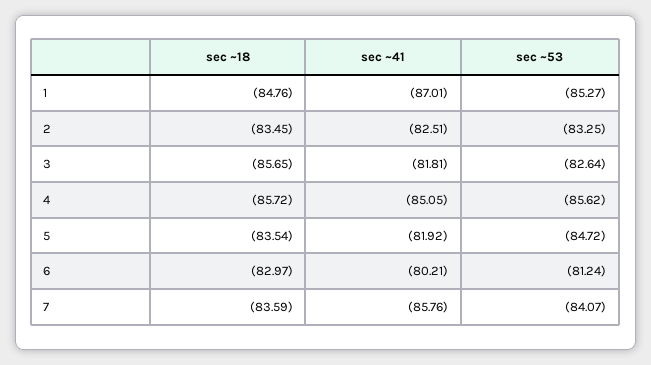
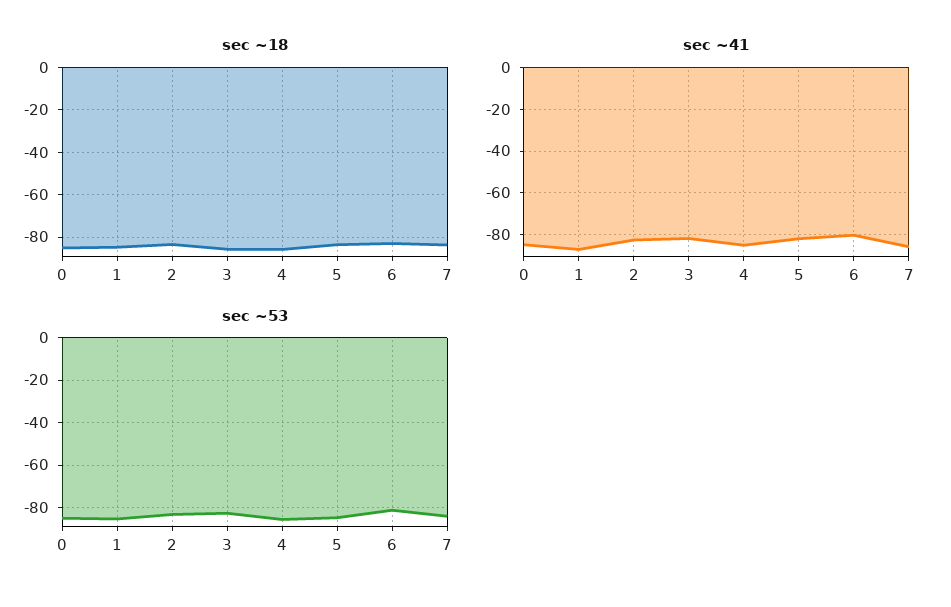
  {
    "sec ~18": {
      "1": -84.76,
      "2": -83.45,
      "3": -85.65,
      "4": -85.72,
      "5": -83.54,
      "6": -82.97,
-     "7": -83.59
+     "7": -83.59,
+     "0": -85
    },
    "sec ~41": {
      "1": -87.01,
      "2": -82.51,
      "3": -81.81,
      "4": -85.05,
      "5": -81.92,
      "6": -80.21,
-     "7": -85.76
+     "7": -85.76,
+     "0": -85
    },
    "sec ~53": {
      "1": -85.27,
      "2": -83.25,
      "3": -82.64,
      "4": -85.62,
      "5": -84.72,
      "6": -81.24,
-     "7": -84.07
+     "7": -84.07,
+     "0": -85
    }
  }

